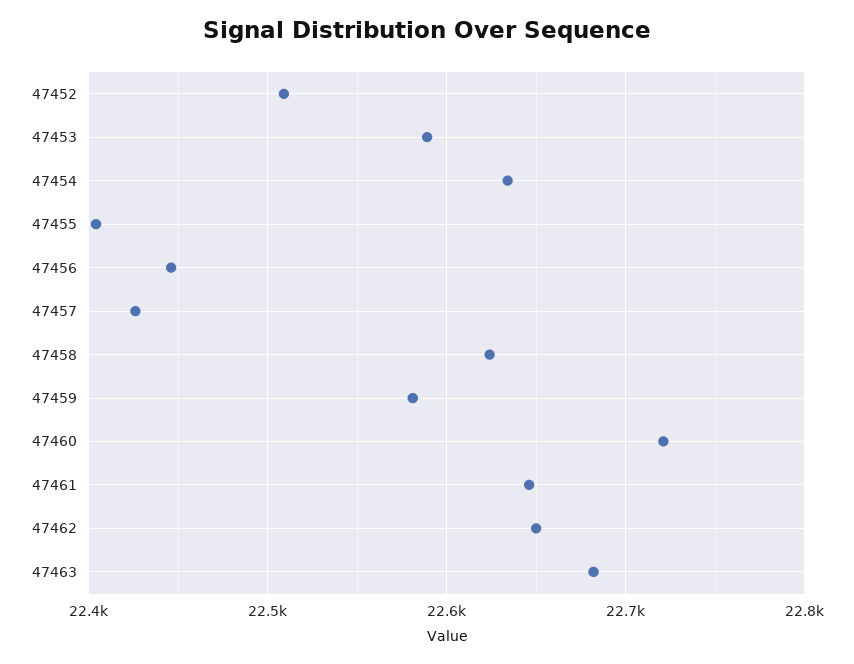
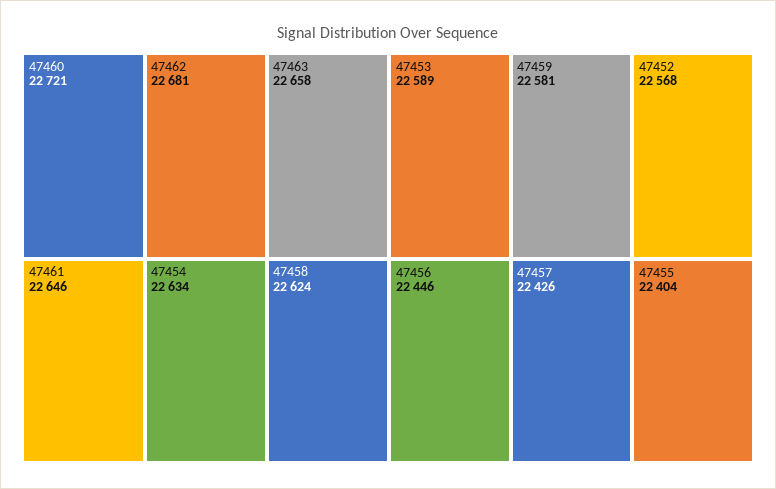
  {
-   "47452": 22510,
+   "47452": 22568,
    "47453": 22589,
    "47454": 22634,
    "47455": 22404,
    "47456": 22446,
    "47457": 22426,
    "47458": 22624,
    "47459": 22581,
    "47460": 22721,
    "47461": 22646,
-   "47462": 22650,
+   "47462": 22681,
-   "47463": 22680
+   "47463": 22658
  }

